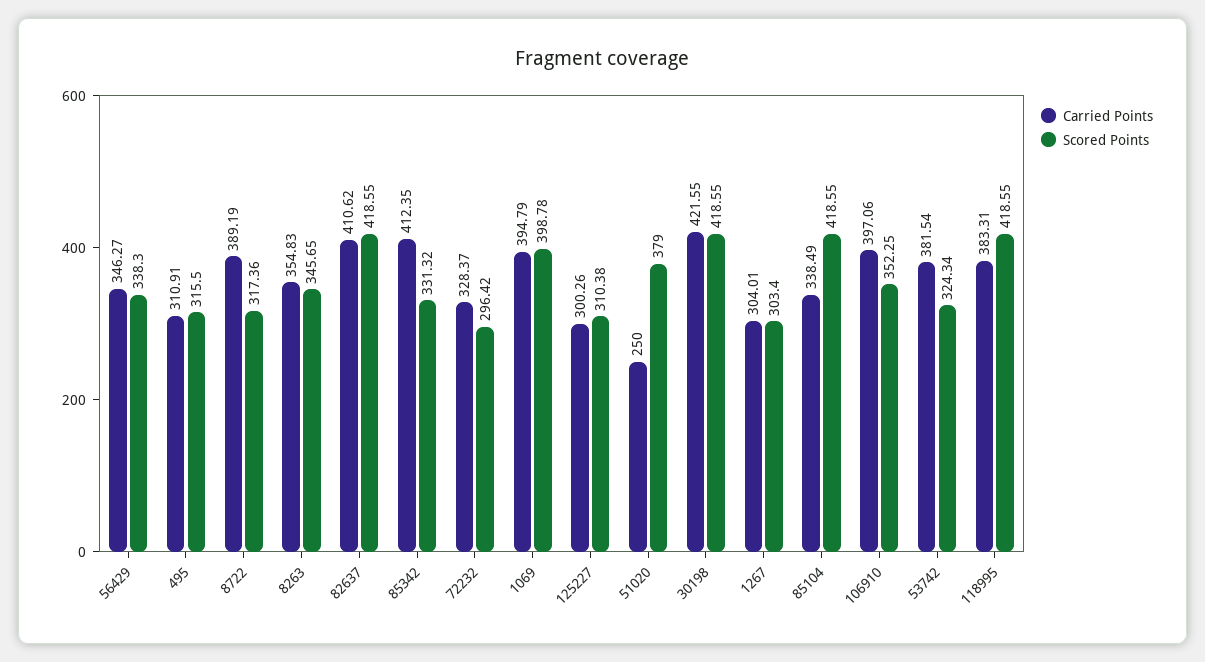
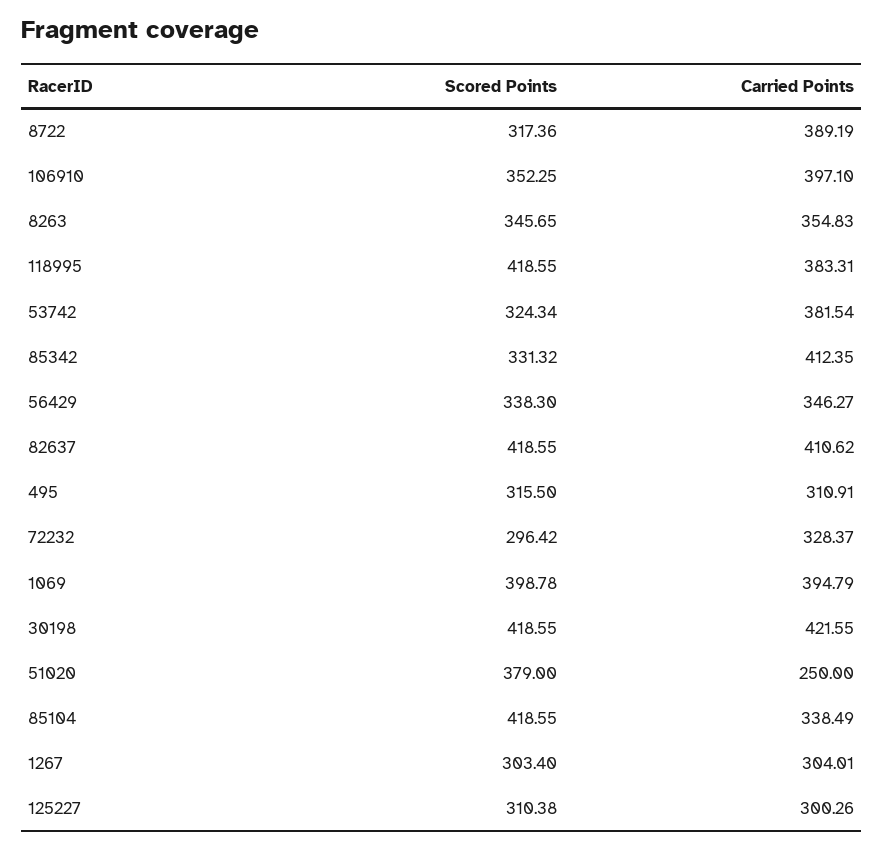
  {
    "Carried Points": {
      "56429": 346.27,
      "495": 310.91,
      "8722": 389.19,
      "8263": 354.83,
      "82637": 410.62,
      "85342": 412.35,
      "72232": 328.37,
      "1069": 394.79,
      "125227": 300.26,
      "51020": 250,
      "30198": 421.55,
      "1267": 304.01,
      "85104": 338.49,
-     "106910": 397.06,
+     "106910": 397.1,
      "53742": 381.54,
      "118995": 383.31
    },
    "Scored Points": {
      "56429": 338.3,
      "495": 315.5,
      "8722": 317.36,
      "8263": 345.65,
      "82637": 418.55,
      "85342": 331.32,
      "72232": 296.42,
      "1069": 398.78,
      "125227": 310.38,
      "51020": 379,
      "30198": 418.55,
      "1267": 303.4,
      "85104": 418.55,
      "106910": 352.25,
      "53742": 324.34,
      "118995": 418.55
    }
  }

